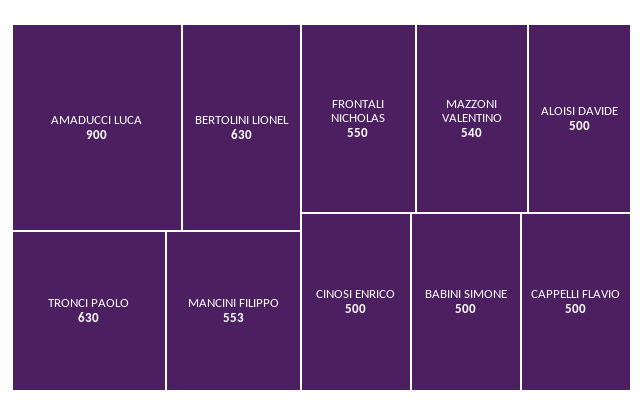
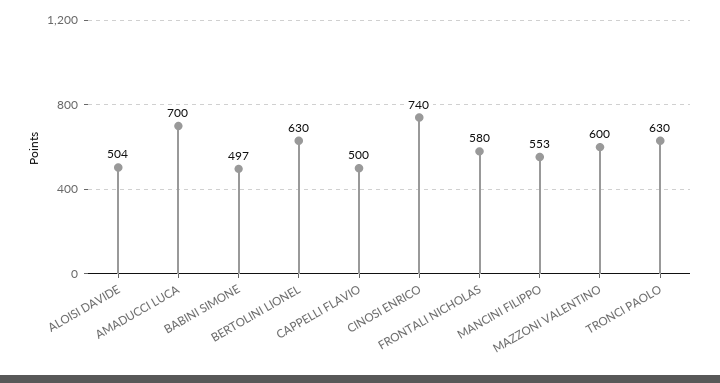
  {
-   "AMADUCCI LUCA": 900,
+   "AMADUCCI LUCA": 700,
    "BERTOLINI LIONEL": 630,
    "TRONCI PAOLO": 630,
    "MANCINI FILIPPO": 553,
-   "FRONTALI NICHOLAS": 550,
+   "FRONTALI NICHOLAS": 580,
-   "MAZZONI VALENTINO": 540,
+   "MAZZONI VALENTINO": 600,
-   "ALOISI DAVIDE": 500,
+   "ALOISI DAVIDE": 504,
-   "CINOSI ENRICO": 500,
+   "CINOSI ENRICO": 740,
-   "BABINI SIMONE": 500,
+   "BABINI SIMONE": 497,
    "CAPPELLI FLAVIO": 500
  }

